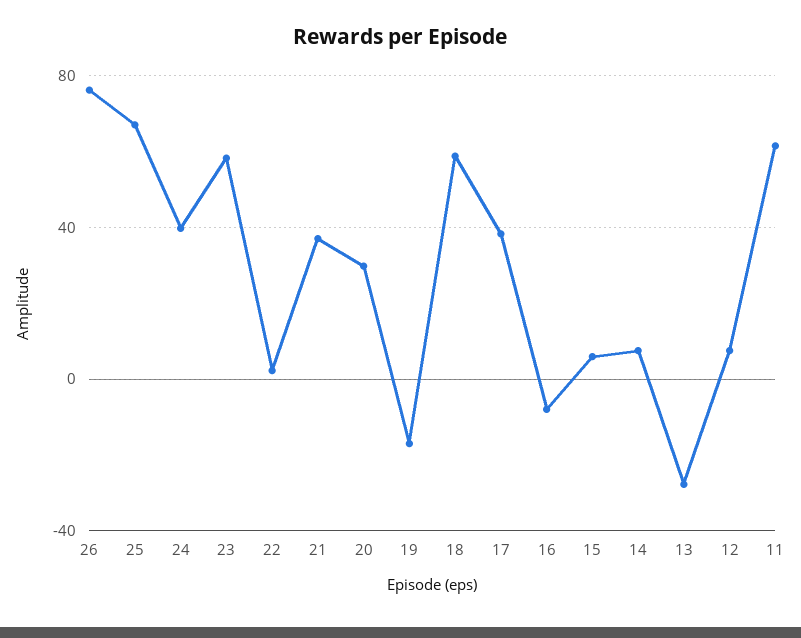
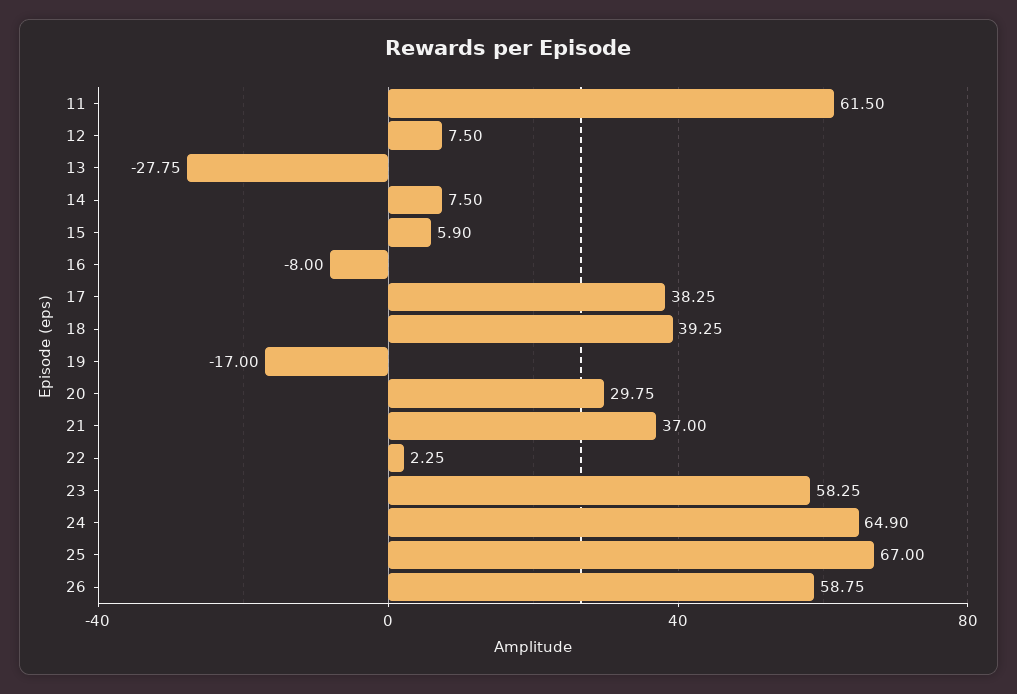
  {
-   "26": 75,
+   "26": 58.75,
    "25": 67,
-   "24": 40,
+   "24": 64.9,
    "23": 58.25,
    "22": 2.25,
    "21": 37,
    "20": 29.75,
    "19": -17,
-   "18": 60,
+   "18": 39.25,
    "17": 38.25,
    "16": -8,
    "15": 5.9,
    "14": 7.5,
    "13": -27.75,
    "12": 7.5,
    "11": 61.5
  }

